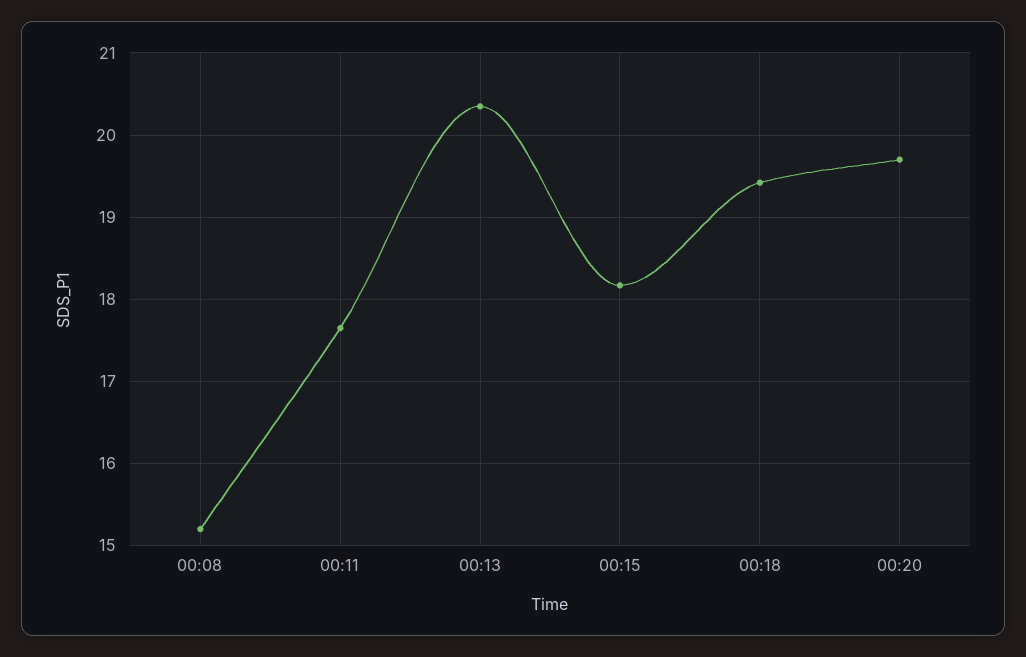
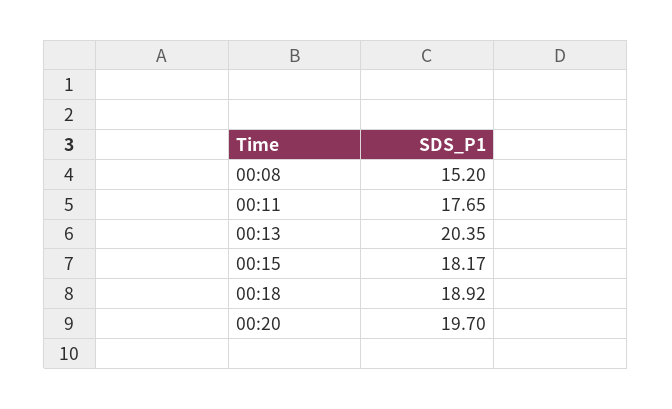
  {
    "00:08": 15.2,
    "00:11": 17.65,
    "00:13": 20.35,
    "00:15": 18.17,
-   "00:18": 19.4,
+   "00:18": 18.92,
    "00:20": 19.7
  }

